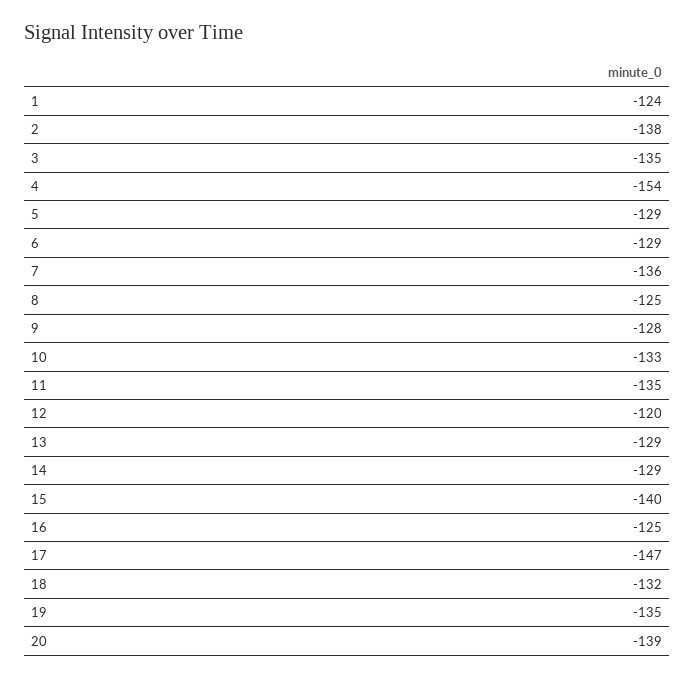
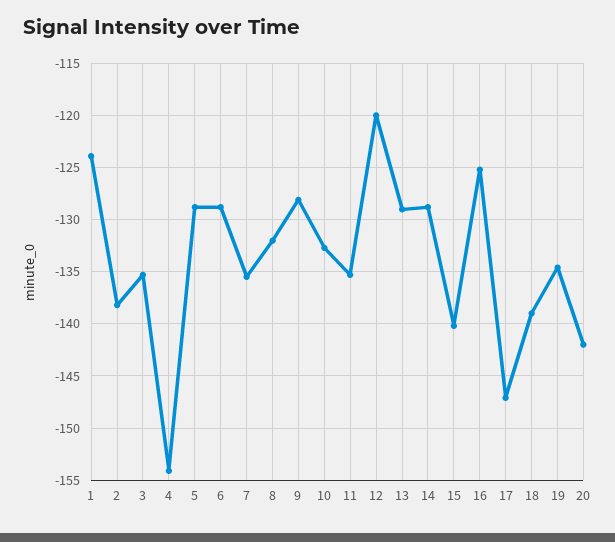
  {
    "1": -124,
    "2": -138,
    "3": -135,
    "4": -154,
    "5": -129,
    "6": -129,
    "7": -136,
-   "8": -125,
+   "8": -132,
    "9": -128,
    "10": -133,
    "11": -135,
    "12": -120,
    "13": -129,
    "14": -129,
    "15": -140,
    "16": -125,
    "17": -147,
-   "18": -132,
+   "18": -139,
    "19": -135,
-   "20": -139
+   "20": -142
  }

